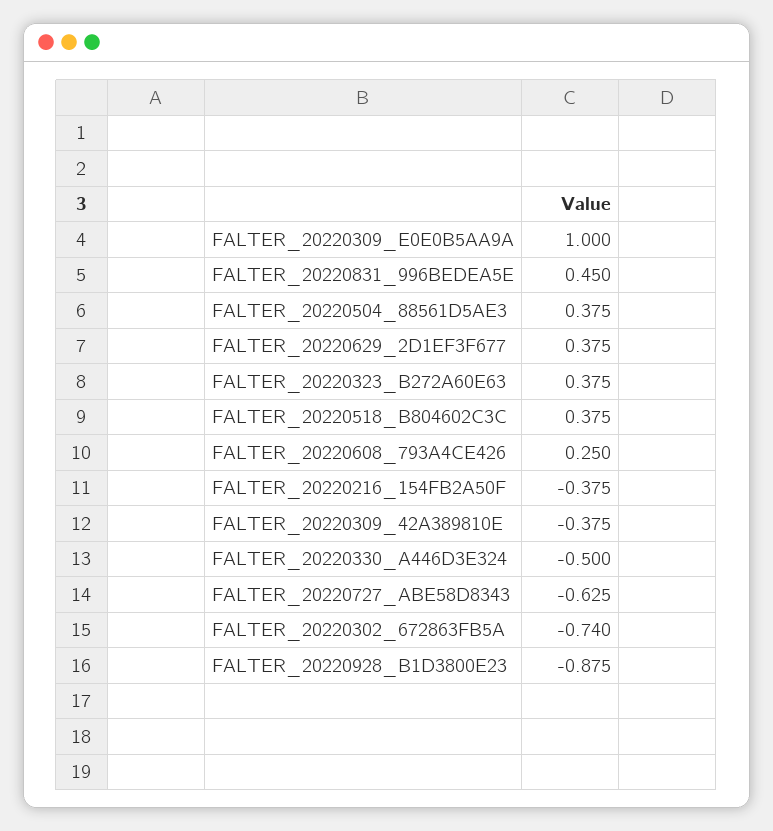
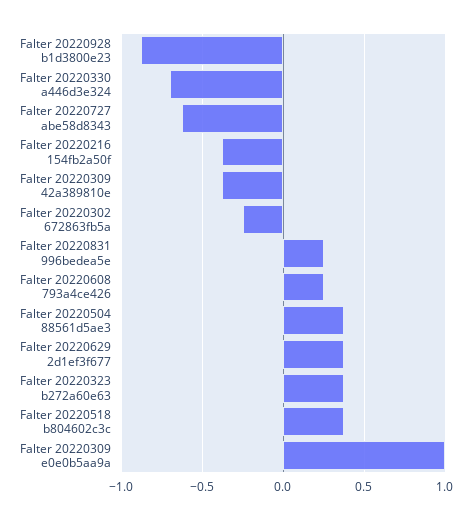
  {
    "FALTER_20220309_E0E0B5AA9A": 1,
-   "FALTER_20220831_996BEDEA5E": 0.45,
+   "FALTER_20220831_996BEDEA5E": 0.25,
    "FALTER_20220504_88561D5AE3": 0.375,
    "FALTER_20220629_2D1EF3F677": 0.375,
    "FALTER_20220323_B272A60E63": 0.375,
    "FALTER_20220518_B804602C3C": 0.375,
    "FALTER_20220608_793A4CE426": 0.25,
    "FALTER_20220216_154FB2A50F": -0.375,
    "FALTER_20220309_42A389810E": -0.375,
-   "FALTER_20220330_A446D3E324": -0.5,
+   "FALTER_20220330_A446D3E324": -0.7,
    "FALTER_20220727_ABE58D8343": -0.625,
-   "FALTER_20220302_672863FB5A": -0.74,
+   "FALTER_20220302_672863FB5A": -0.25,
    "FALTER_20220928_B1D3800E23": -0.875
  }

